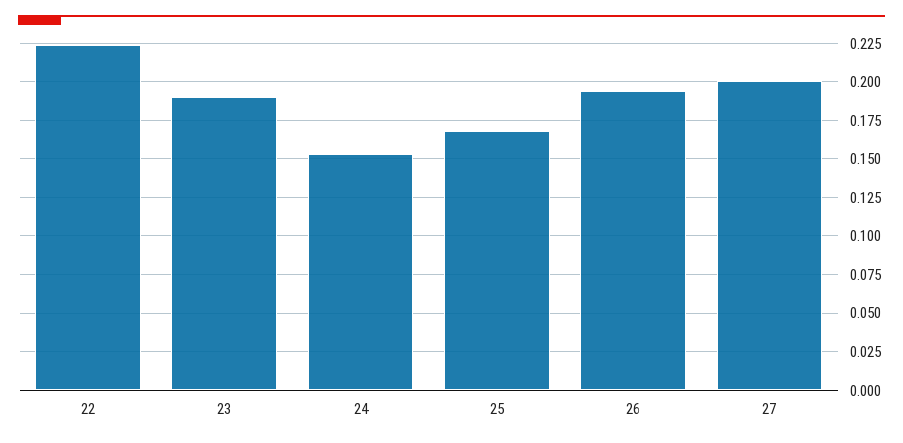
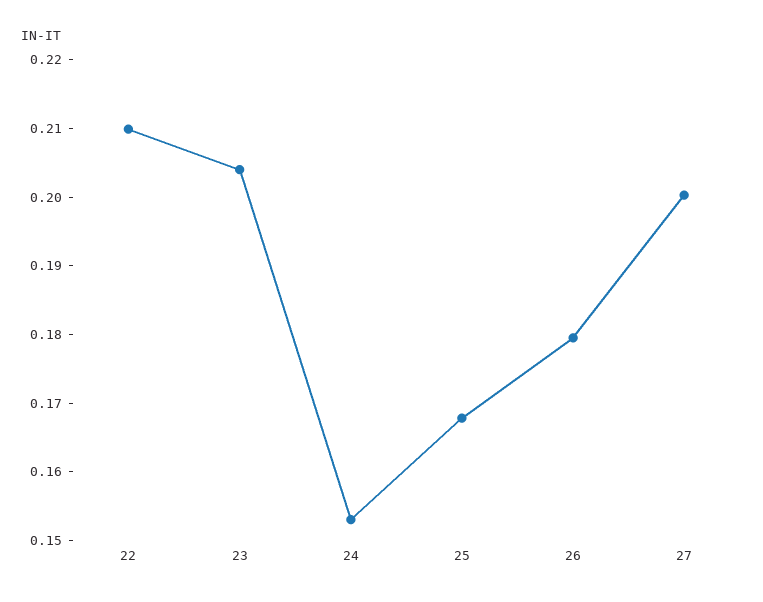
  {
-   "22": 0.225,
+   "22": 0.21,
-   "23": 0.19,
+   "23": 0.204,
    "24": 0.154,
    "25": 0.168,
-   "26": 0.195,
+   "26": 0.18,
    "27": 0.2
  }

